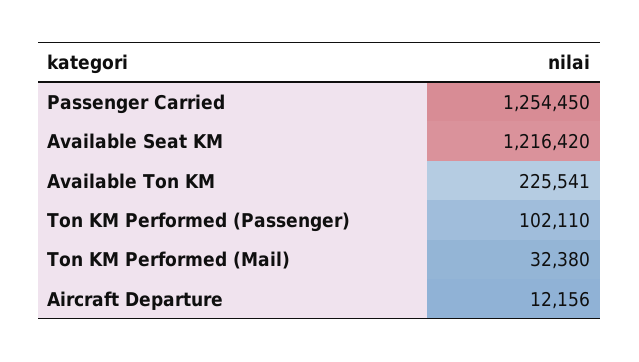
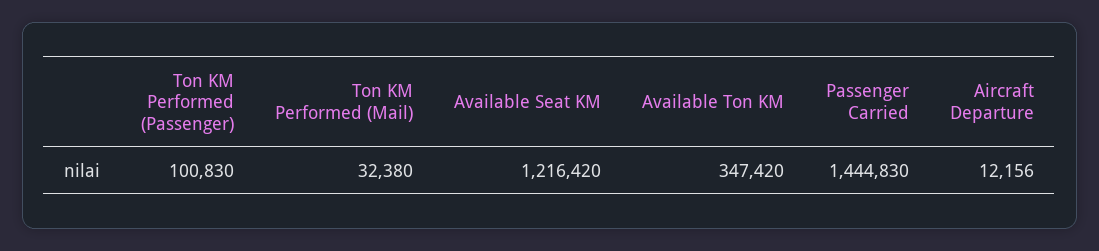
  {
-   "Passenger Carried": 1254450,
+   "Passenger Carried": 1444830,
    "Available Seat KM": 1216420,
-   "Available Ton KM": 225541,
+   "Available Ton KM": 347420,
-   "Ton KM Performed (Passenger)": 102110,
+   "Ton KM Performed (Passenger)": 100830,
    "Ton KM Performed (Mail)": 32380,
    "Aircraft Departure": 12156
  }

